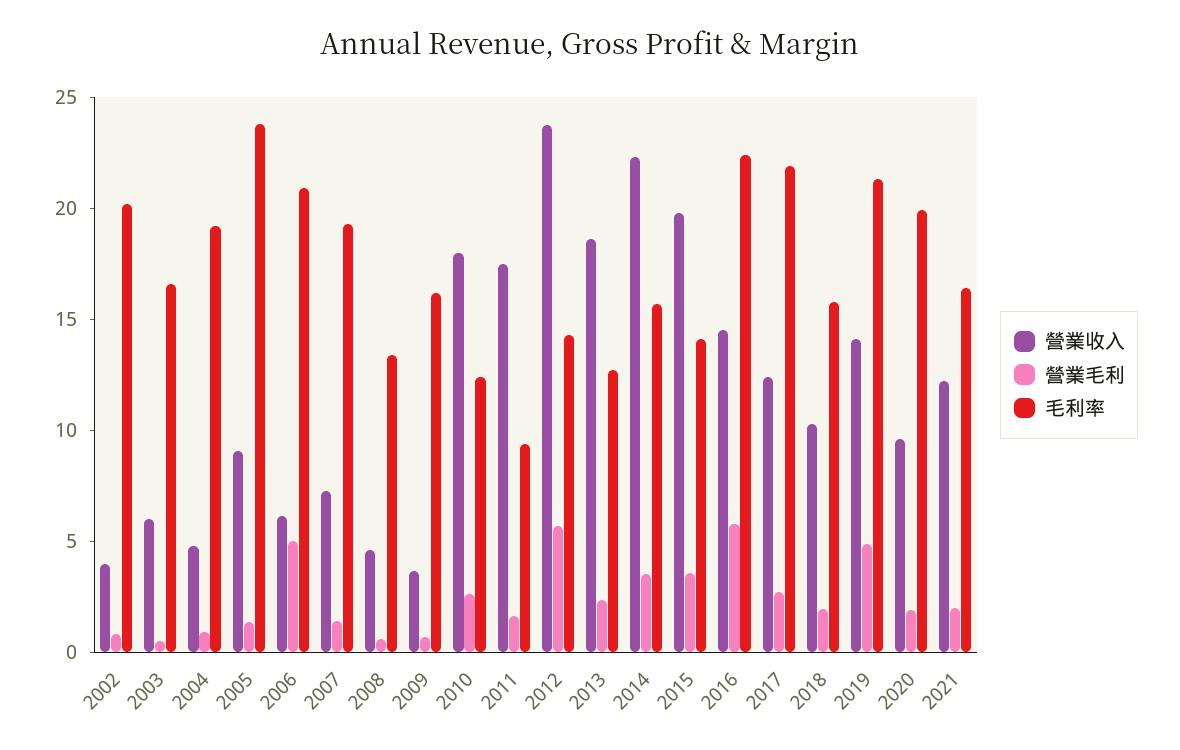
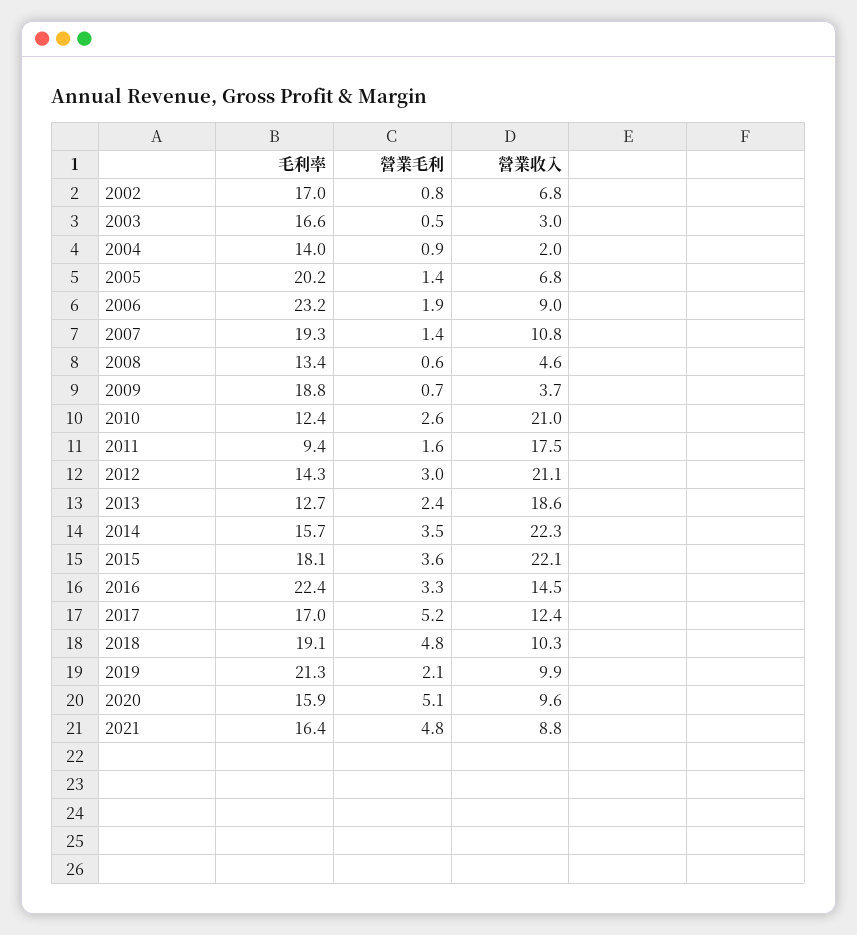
  {
    "營業收入": {
-     "2002": 4,
+     "2002": 6.8,
-     "2003": 6,
+     "2003": 3,
-     "2004": 5,
+     "2004": 2,
-     "2005": 9,
+     "2005": 6.8,
-     "2006": 6,
+     "2006": 9,
-     "2007": 7,
+     "2007": 10.8,
      "2008": 4.6,
      "2009": 3.7,
-     "2010": 18,
+     "2010": 21,
      "2011": 17.5,
-     "2012": 24,
+     "2012": 21.1,
      "2013": 18.6,
      "2014": 22.3,
-     "2015": 20,
+     "2015": 22.1,
      "2016": 14.5,
      "2017": 12.4,
      "2018": 10.3,
-     "2019": 14,
+     "2019": 9.9,
      "2020": 9.6,
-     "2021": 12
+     "2021": 8.8
    },
    "營業毛利": {
      "2002": 0.8,
      "2003": 0.5,
      "2004": 0.9,
      "2005": 1.4,
-     "2006": 5,
+     "2006": 1.9,
      "2007": 1.4,
      "2008": 0.6,
      "2009": 0.7,
      "2010": 2.6,
      "2011": 1.6,
-     "2012": 6,
+     "2012": 3,
      "2013": 2.4,
      "2014": 3.5,
      "2015": 3.6,
-     "2016": 6,
+     "2016": 3.3,
-     "2017": 3,
+     "2017": 5.2,
-     "2018": 2,
+     "2018": 4.8,
-     "2019": 5,
+     "2019": 2.1,
-     "2020": 2,
+     "2020": 5.1,
-     "2021": 2
+     "2021": 4.8
    },
    "毛利率": {
-     "2002": 20,
+     "2002": 17,
      "2003": 16.6,
-     "2004": 19,
+     "2004": 14,
-     "2005": 24,
+     "2005": 20.2,
-     "2006": 21,
+     "2006": 23.2,
      "2007": 19.3,
      "2008": 13.4,
-     "2009": 16,
+     "2009": 18.8,
      "2010": 12.4,
      "2011": 9.4,
      "2012": 14.3,
      "2013": 12.7,
      "2014": 15.7,
-     "2015": 14,
+     "2015": 18.1,
      "2016": 22.4,
-     "2017": 22,
+     "2017": 17,
-     "2018": 16,
+     "2018": 19.1,
      "2019": 21.3,
-     "2020": 20,
+     "2020": 15.9,
      "2021": 16.4
    }
  }

